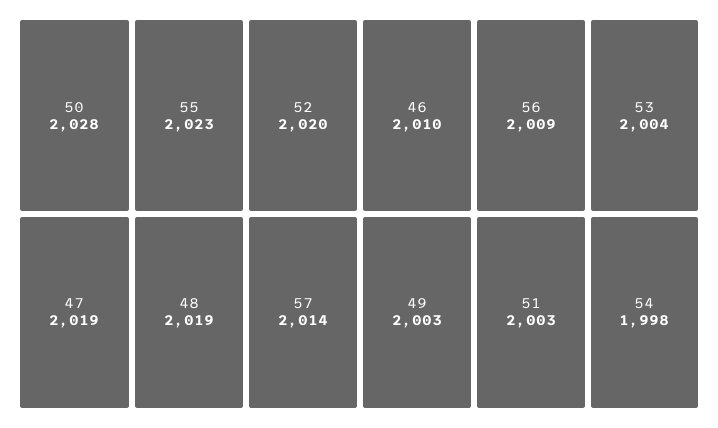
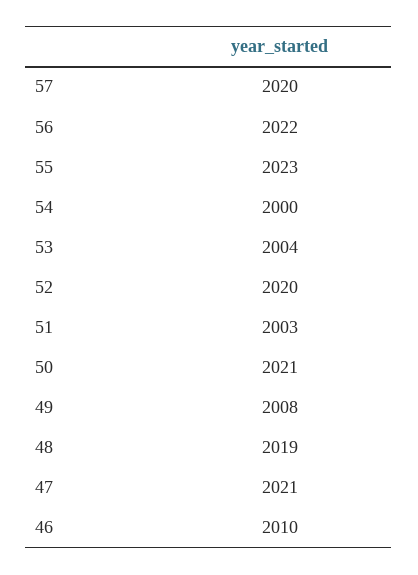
  {
-   "50": 2028,
+   "50": 2021,
    "55": 2023,
    "52": 2020,
-   "47": 2019,
+   "47": 2021,
    "48": 2019,
-   "57": 2014,
+   "57": 2020,
    "46": 2010,
-   "56": 2009,
+   "56": 2022,
    "53": 2004,
-   "49": 2003,
+   "49": 2008,
    "51": 2003,
-   "54": 1998
+   "54": 2000
  }

